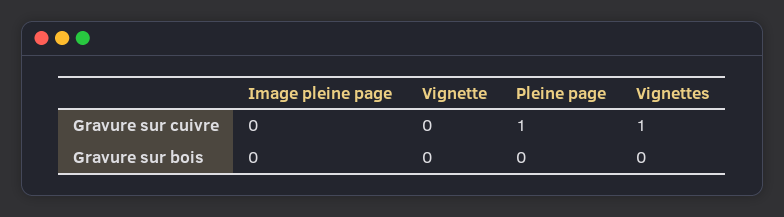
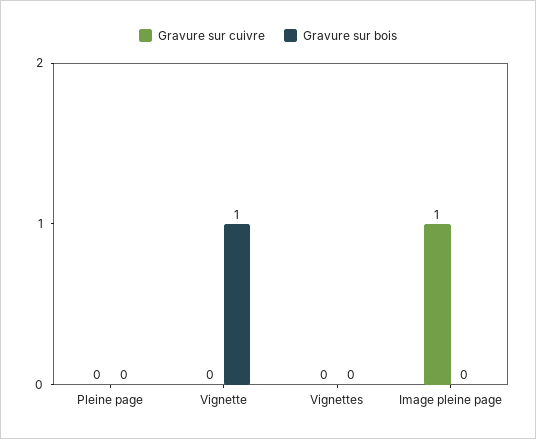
  {
    "Gravure sur cuivre": {
-     "Image pleine page": 0,
+     "Image pleine page": 1,
      "Vignette": 0,
-     "Pleine page": 1,
+     "Pleine page": 0,
-     "Vignettes": 1
+     "Vignettes": 0
    },
    "Gravure sur bois": {
      "Image pleine page": 0,
-     "Vignette": 0,
+     "Vignette": 1,
      "Pleine page": 0,
      "Vignettes": 0
    }
  }

